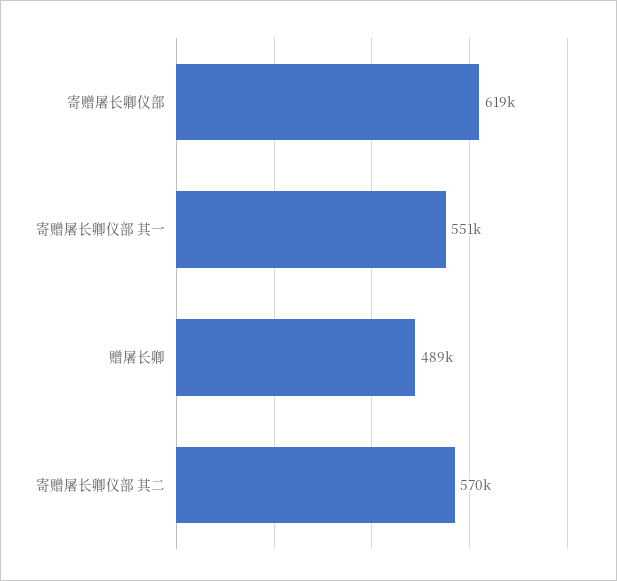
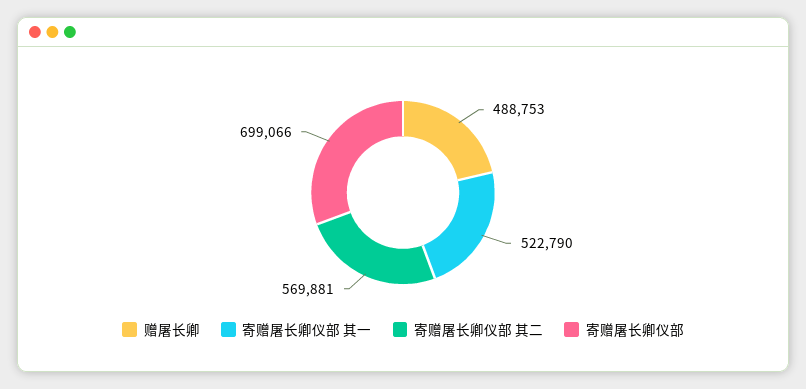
  {
-   "寄赠屠长卿仪部": 619000,
+   "寄赠屠长卿仪部": 699066,
-   "寄赠屠长卿仪部 其一": 551000,
+   "寄赠屠长卿仪部 其一": 522790,
    "赠屠长卿": 488753,
    "寄赠屠长卿仪部 其二": 569881
  }

